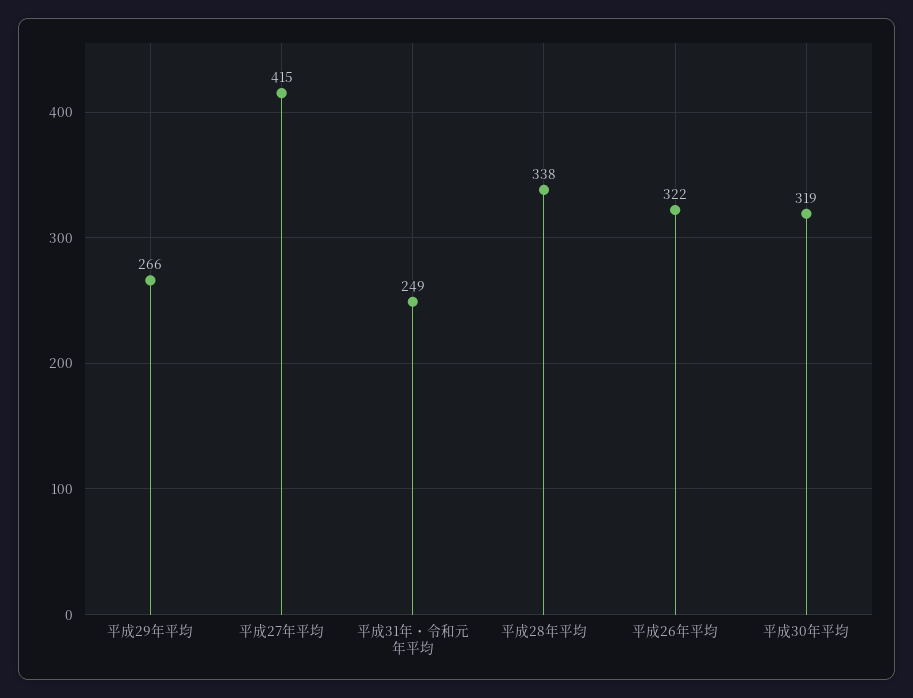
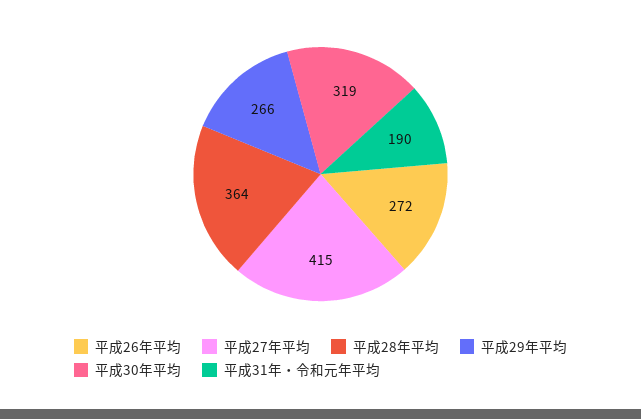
  {
    "平成29年平均": 266,
    "平成27年平均": 415,
-   "平成31年・令和元年平均": 249,
+   "平成31年・令和元年平均": 190,
-   "平成28年平均": 338,
+   "平成28年平均": 364,
-   "平成26年平均": 322,
+   "平成26年平均": 272,
    "平成30年平均": 319
  }

